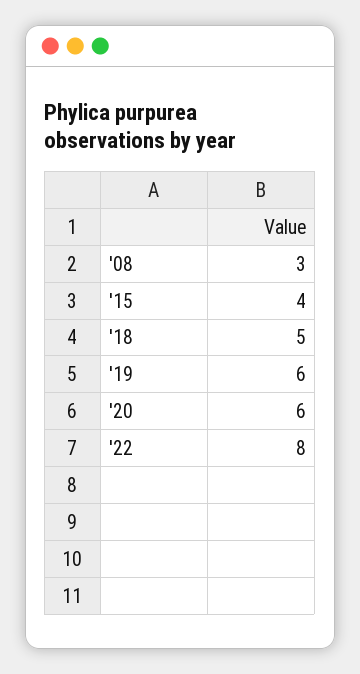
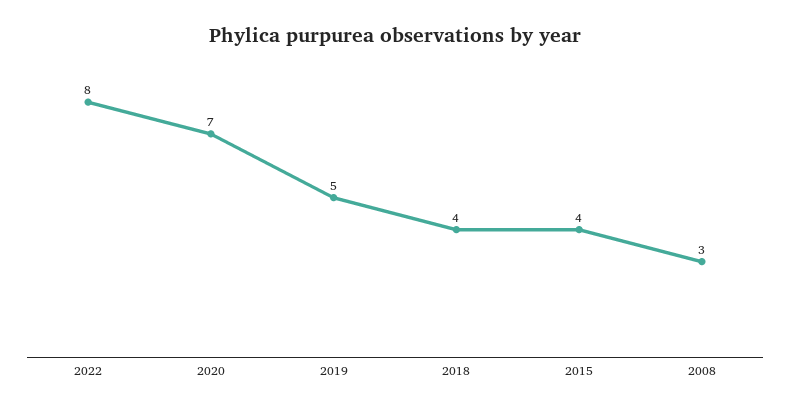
  {
    "'08": 3,
    "'15": 4,
-   "'18": 5,
+   "'18": 4,
-   "'19": 6,
+   "'19": 5,
-   "'20": 6,
+   "'20": 7,
    "'22": 8
  }

